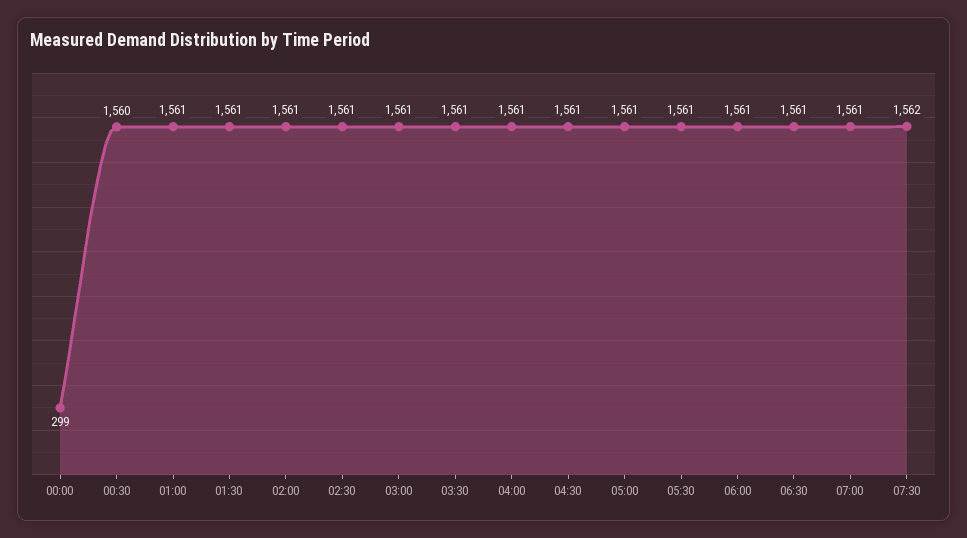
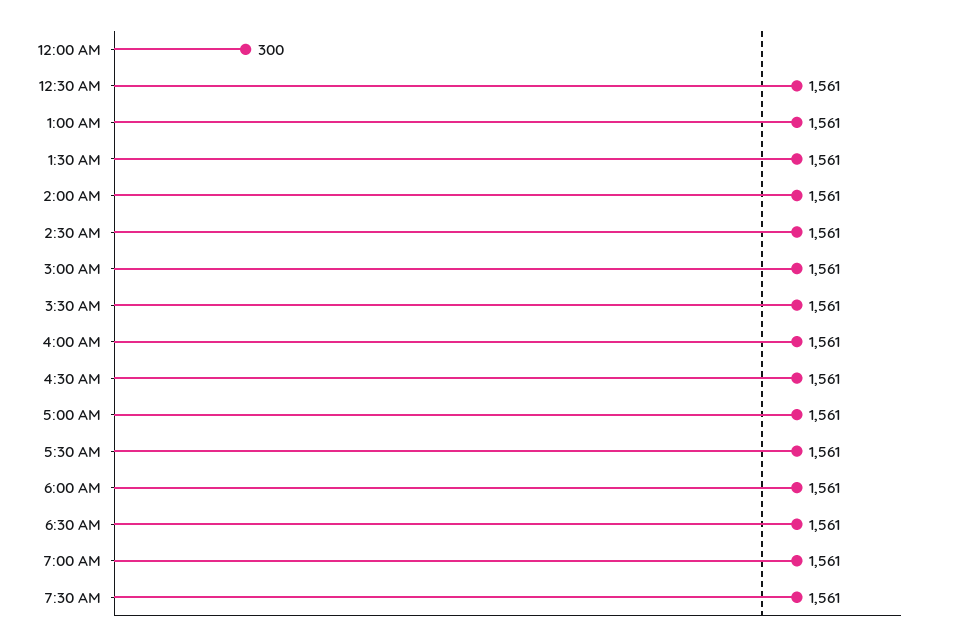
  {
-   "00:00": 299,
+   "00:00": 300,
-   "00:30": 1560,
+   "00:30": 1561,
    "01:00": 1561,
    "01:30": 1561,
    "02:00": 1561,
    "02:30": 1561,
    "03:00": 1561,
    "03:30": 1561,
    "04:00": 1561,
    "04:30": 1561,
    "05:00": 1561,
    "05:30": 1561,
    "06:00": 1561,
    "06:30": 1561,
    "07:00": 1561,
-   "07:30": 1562
+   "07:30": 1561
  }

